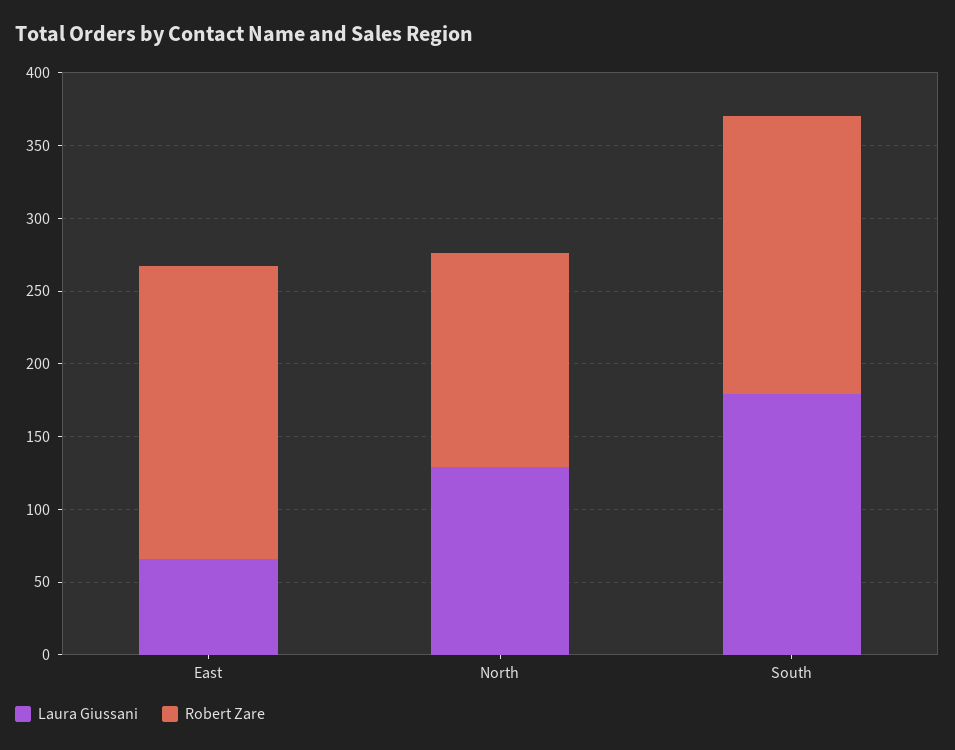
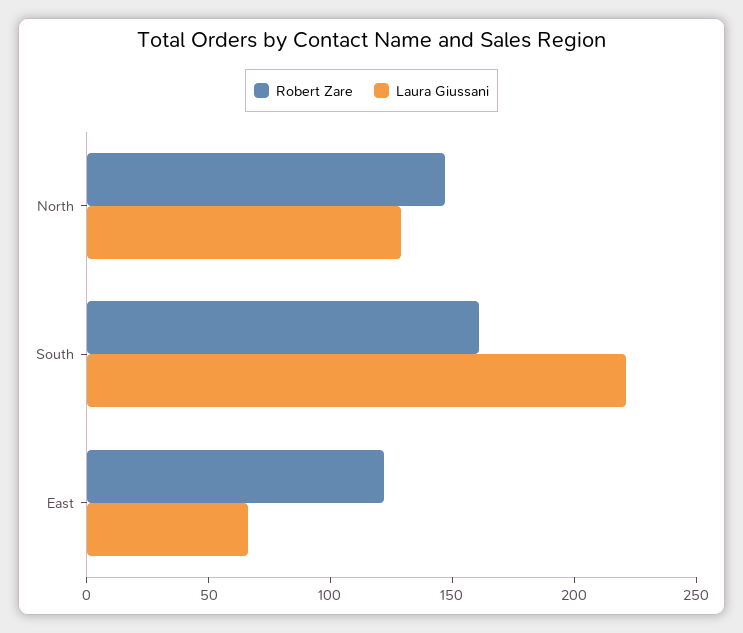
  {
    "Laura Giussani": {
      "East": 70,
      "North": 130,
-     "South": 180
+     "South": 220
    },
    "Robert Zare": {
-     "East": 200,
+     "East": 120,
      "North": 150,
-     "South": 190
+     "South": 160
    }
  }

